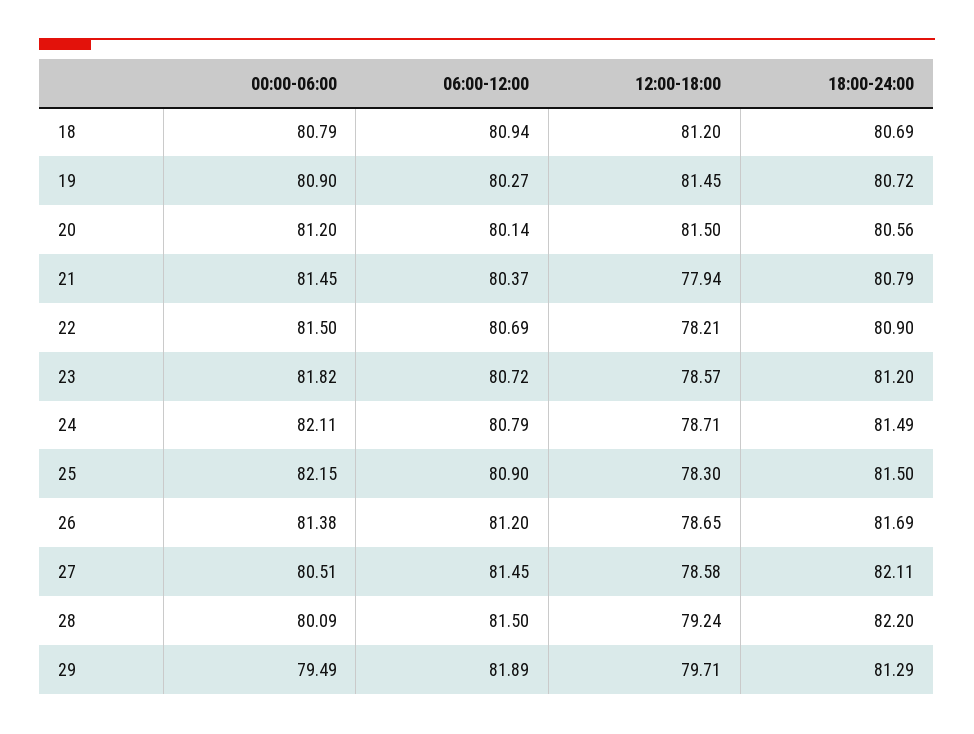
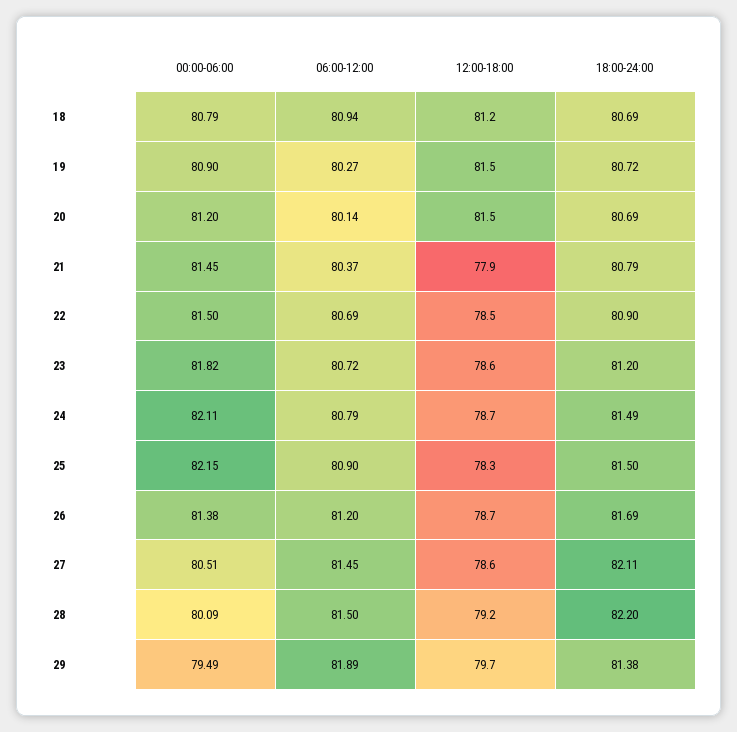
  {
    "00:00-06:00": {
      "18": 80.79,
      "19": 80.9,
      "20": 81.2,
      "21": 81.45,
      "22": 81.5,
      "23": 81.82,
      "24": 82.11,
      "25": 82.15,
      "26": 81.38,
      "27": 80.51,
      "28": 80.09,
      "29": 79.49
    },
    "06:00-12:00": {
      "18": 80.94,
      "19": 80.27,
      "20": 80.14,
      "21": 80.37,
      "22": 80.69,
      "23": 80.72,
      "24": 80.79,
      "25": 80.9,
      "26": 81.2,
      "27": 81.45,
      "28": 81.5,
      "29": 81.89
    },
    "12:00-18:00": {
      "18": 81.2,
      "19": 81.45,
      "20": 81.5,
      "21": 77.94,
-     "22": 78.21,
+     "22": 78.5,
      "23": 78.57,
      "24": 78.71,
      "25": 78.3,
      "26": 78.65,
      "27": 78.58,
      "28": 79.24,
      "29": 79.71
    },
    "18:00-24:00": {
      "18": 80.69,
      "19": 80.72,
-     "20": 80.56,
+     "20": 80.69,
      "21": 80.79,
      "22": 80.9,
      "23": 81.2,
      "24": 81.49,
      "25": 81.5,
      "26": 81.69,
      "27": 82.11,
      "28": 82.2,
-     "29": 81.29
+     "29": 81.38
    }
  }

